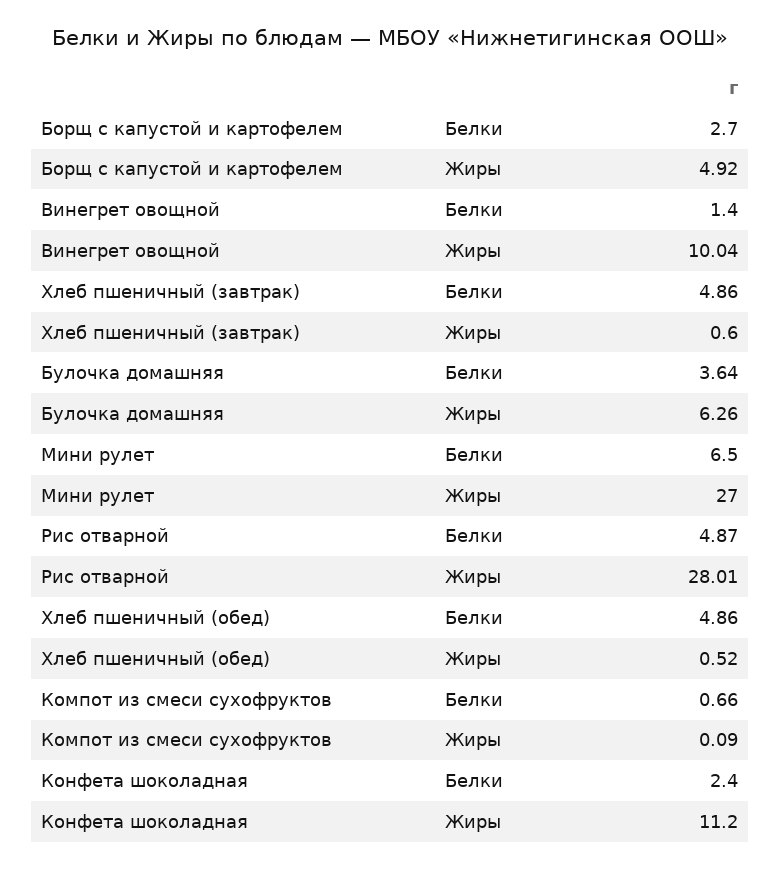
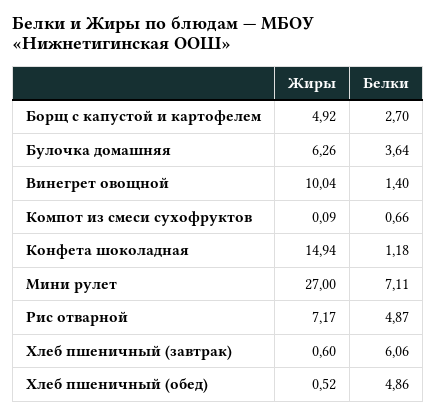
  {
    "Борщ с капустой и картофелем": {
      "Белки": 2.7,
      "Жиры": 4.92
    },
    "Винегрет овощной": {
      "Белки": 1.4,
      "Жиры": 10.04
    },
    "Хлеб пшеничный (завтрак)": {
-     "Белки": 4.86,
+     "Белки": 6.06,
      "Жиры": 0.6
    },
    "Булочка домашняя": {
      "Белки": 3.64,
      "Жиры": 6.26
    },
    "Мини рулет": {
-     "Белки": 6.5,
+     "Белки": 7.11,
      "Жиры": 27
    },
    "Рис отварной": {
      "Белки": 4.87,
-     "Жиры": 28.01
+     "Жиры": 7.17
    },
    "Хлеб пшеничный (обед)": {
      "Белки": 4.86,
      "Жиры": 0.52
    },
    "Компот из смеси сухофруктов": {
      "Белки": 0.66,
      "Жиры": 0.09
    },
    "Конфета шоколадная": {
-     "Белки": 2.4,
+     "Белки": 1.18,
-     "Жиры": 11.2
+     "Жиры": 14.94
    }
  }

